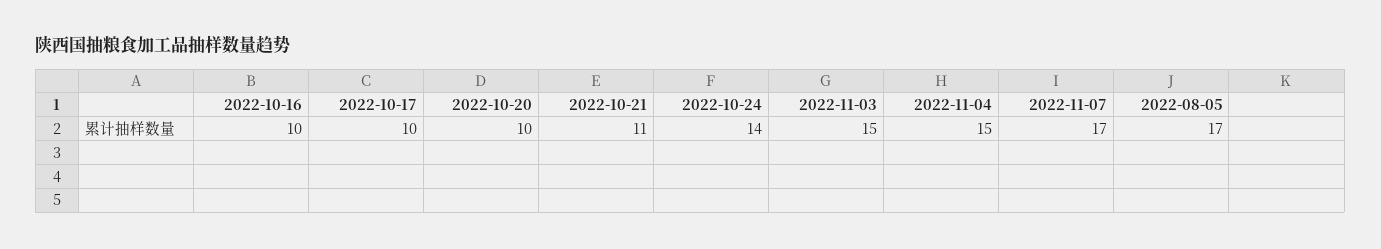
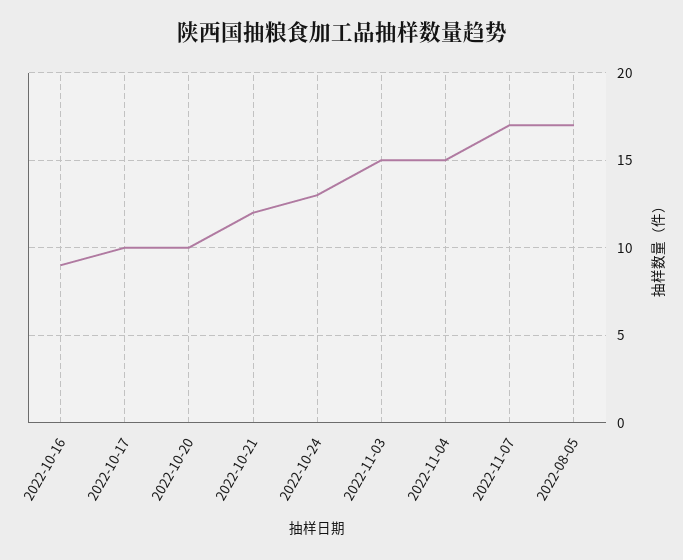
  {
-   "2022-10-16": 10,
+   "2022-10-16": 9,
    "2022-10-17": 10,
    "2022-10-20": 10,
-   "2022-10-21": 11,
+   "2022-10-21": 12,
-   "2022-10-24": 14,
+   "2022-10-24": 13,
    "2022-11-03": 15,
    "2022-11-04": 15,
    "2022-11-07": 17,
    "2022-08-05": 17
  }

